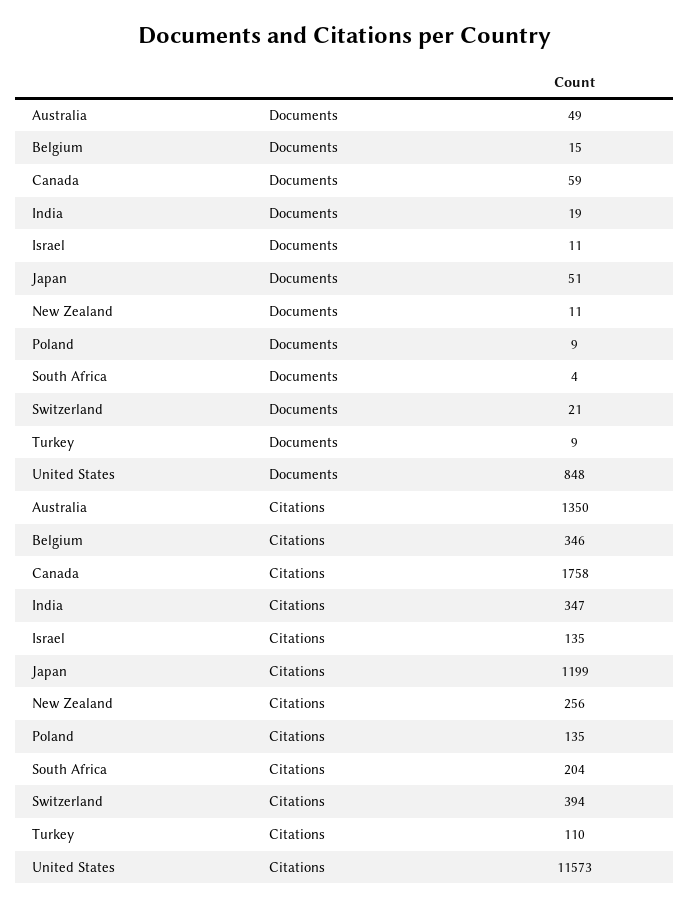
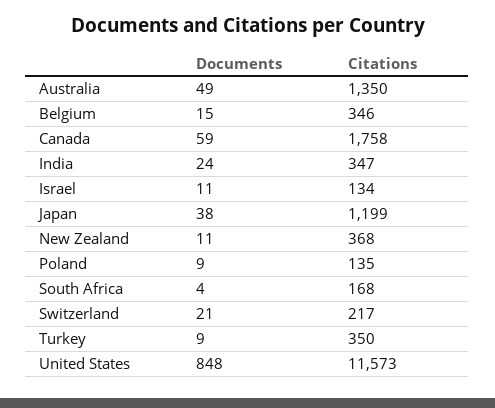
  {
    "Australia": {
      "Documents": 49,
      "Citations": 1350
    },
    "Belgium": {
      "Documents": 15,
      "Citations": 346
    },
    "Canada": {
      "Documents": 59,
      "Citations": 1758
    },
    "India": {
-     "Documents": 19,
+     "Documents": 24,
      "Citations": 347
    },
    "Israel": {
      "Documents": 11,
-     "Citations": 135
+     "Citations": 134
    },
    "Japan": {
-     "Documents": 51,
+     "Documents": 38,
      "Citations": 1199
    },
    "New Zealand": {
      "Documents": 11,
-     "Citations": 256
+     "Citations": 368
    },
    "Poland": {
      "Documents": 9,
      "Citations": 135
    },
    "South Africa": {
      "Documents": 4,
-     "Citations": 204
+     "Citations": 168
    },
    "Switzerland": {
      "Documents": 21,
-     "Citations": 394
+     "Citations": 217
    },
    "Turkey": {
      "Documents": 9,
-     "Citations": 110
+     "Citations": 350
    },
    "United States": {
      "Documents": 848,
      "Citations": 11573
    }
  }

